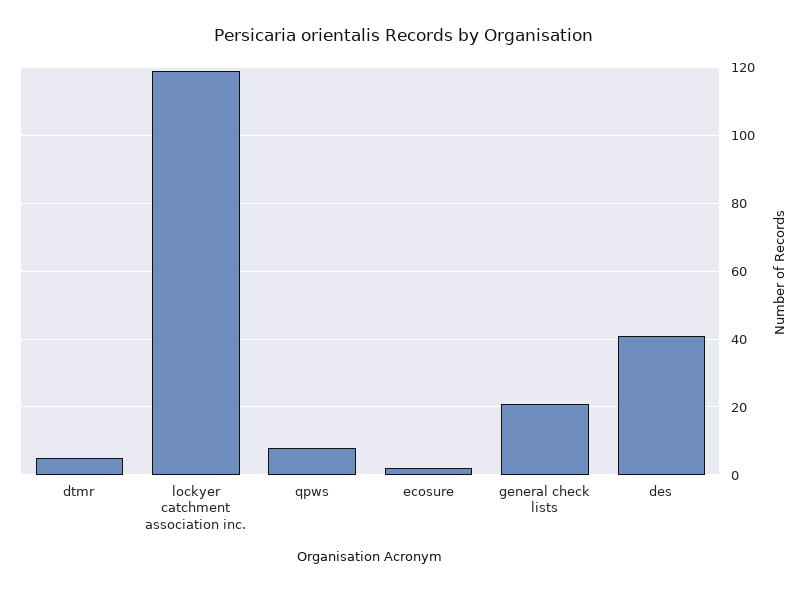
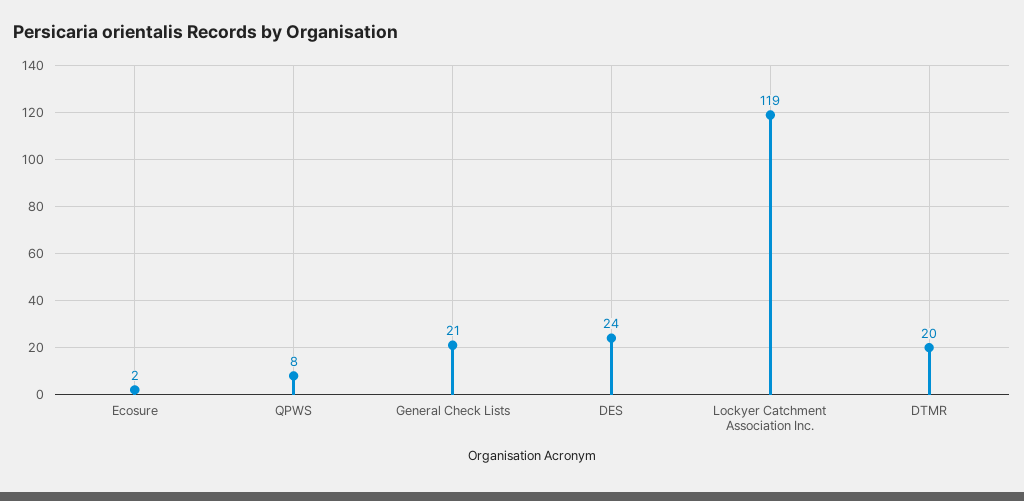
  {
-   "dtmr": 5,
+   "dtmr": 20,
    "lockyer catchment association inc.": 119,
    "qpws": 8,
    "ecosure": 2,
    "general check lists": 21,
-   "des": 40
+   "des": 24
  }

